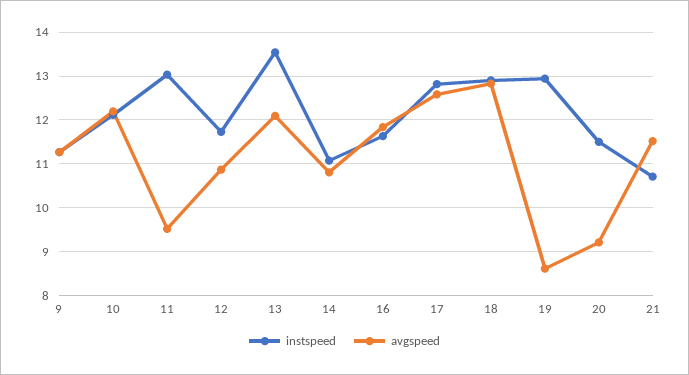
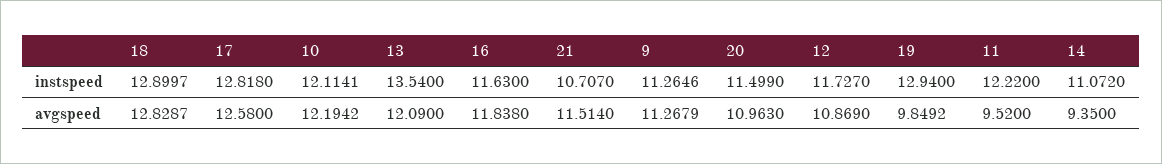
  {
    "instspeed": {
      "9": 11.2646,
      "10": 12.1141,
-     "11": 13,
+     "11": 12.22,
      "12": 11.727,
      "13": 13.54,
      "14": 11.072,
      "16": 11.63,
      "17": 12.818,
      "18": 12.8997,
      "19": 12.94,
      "20": 11.499,
      "21": 10.707
    },
    "avgspeed": {
      "9": 11.2679,
      "10": 12.1942,
      "11": 9.52,
      "12": 10.869,
      "13": 12.09,
-     "14": 10.8,
+     "14": 9.35,
      "16": 11.838,
      "17": 12.58,
      "18": 12.8287,
-     "19": 8.6,
+     "19": 9.8492,
-     "20": 9.2,
+     "20": 10.963,
      "21": 11.514
    }
  }

